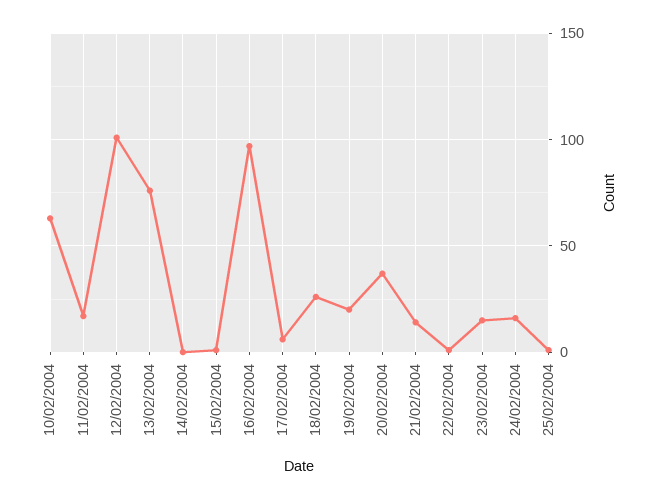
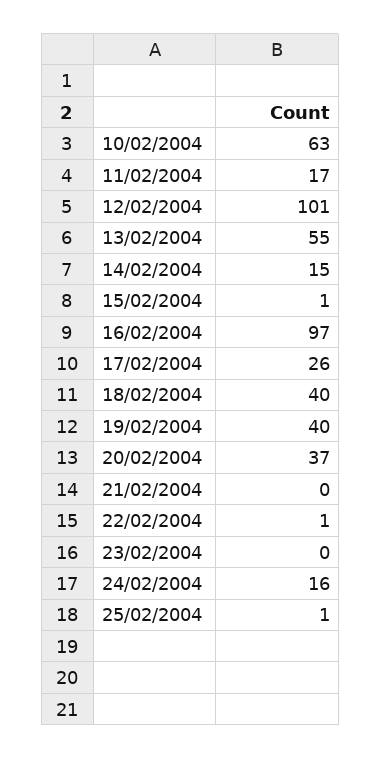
  {
    "10/02/2004": 63,
    "11/02/2004": 17,
    "12/02/2004": 101,
-   "13/02/2004": 75,
+   "13/02/2004": 55,
-   "14/02/2004": 0,
+   "14/02/2004": 15,
    "15/02/2004": 1,
    "16/02/2004": 97,
-   "17/02/2004": 5,
+   "17/02/2004": 26,
-   "18/02/2004": 25,
+   "18/02/2004": 40,
-   "19/02/2004": 20,
+   "19/02/2004": 40,
    "20/02/2004": 37,
-   "21/02/2004": 15,
+   "21/02/2004": 0,
    "22/02/2004": 1,
-   "23/02/2004": 15,
+   "23/02/2004": 0,
    "24/02/2004": 16,
    "25/02/2004": 1
  }

